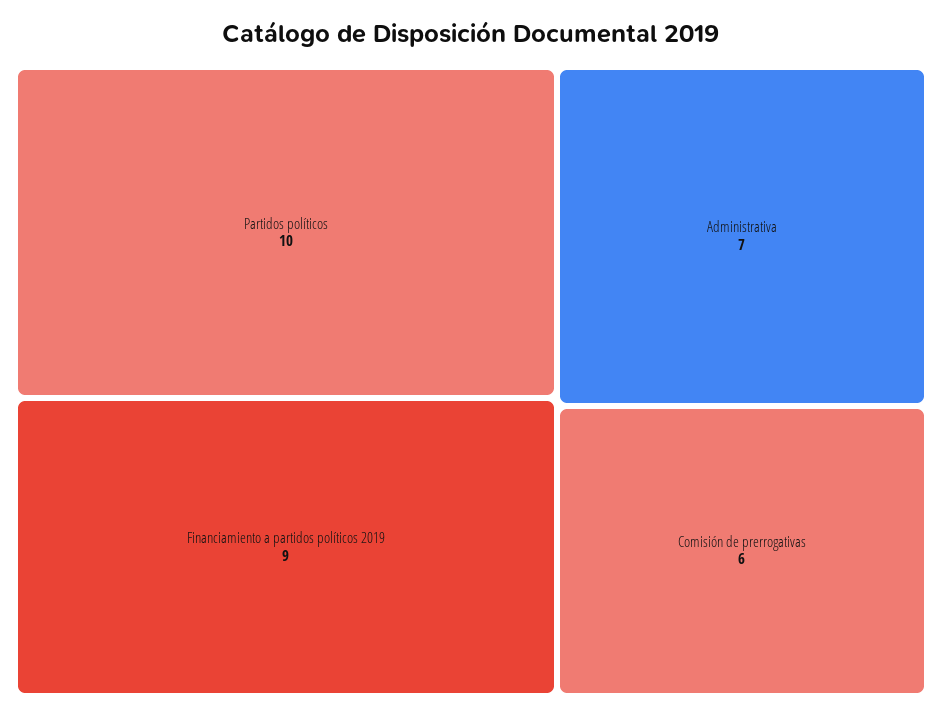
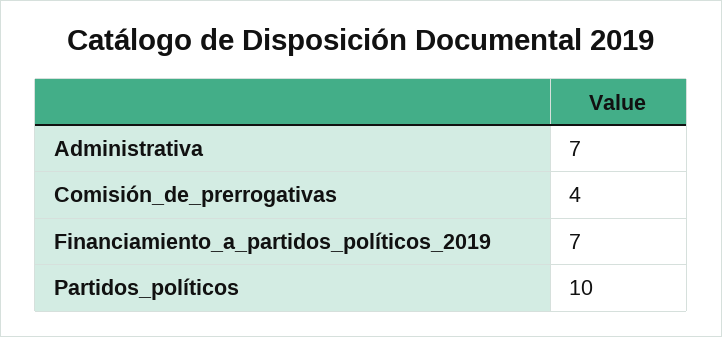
  {
    "Partidos políticos": 10,
-   "Financiamiento a partidos políticos 2019": 9,
+   "Financiamiento a partidos políticos 2019": 7,
    "Administrativa": 7,
-   "Comisión de prerrogativas": 6
+   "Comisión de prerrogativas": 4
  }

